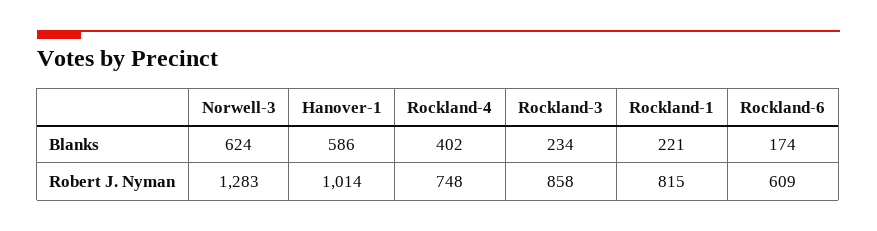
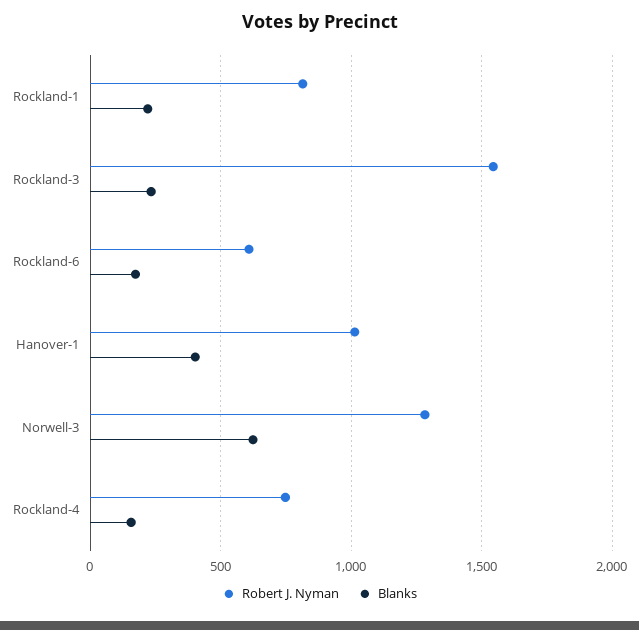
  {
    "Blanks": {
      "Norwell-3": 624,
-     "Hanover-1": 586,
+     "Hanover-1": 400,
-     "Rockland-4": 402,
+     "Rockland-4": 150,
      "Rockland-3": 234,
      "Rockland-1": 221,
      "Rockland-6": 174
    },
    "Robert J. Nyman": {
      "Norwell-3": 1283,
      "Hanover-1": 1014,
      "Rockland-4": 748,
-     "Rockland-3": 858,
+     "Rockland-3": 1550,
      "Rockland-1": 815,
      "Rockland-6": 609
    }
  }

